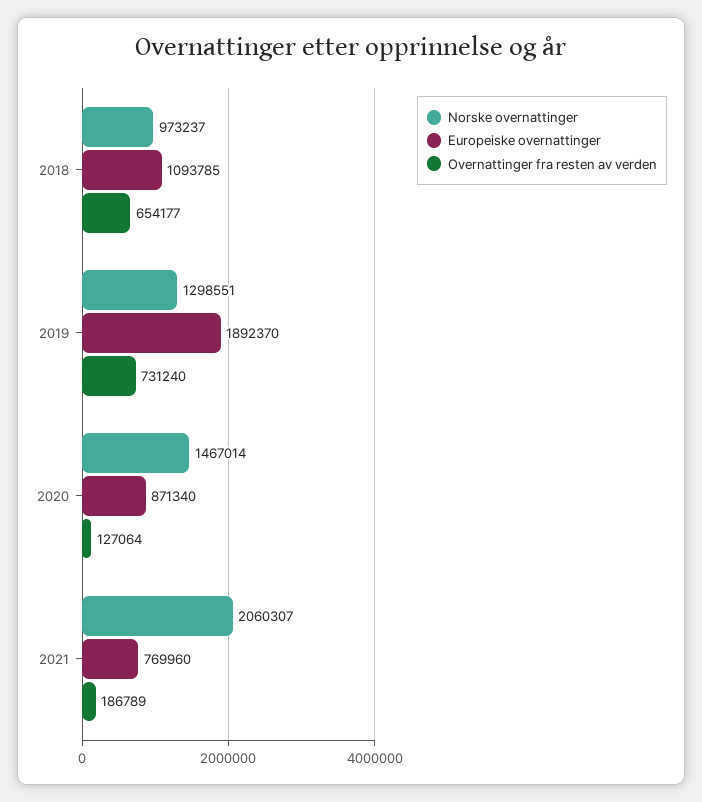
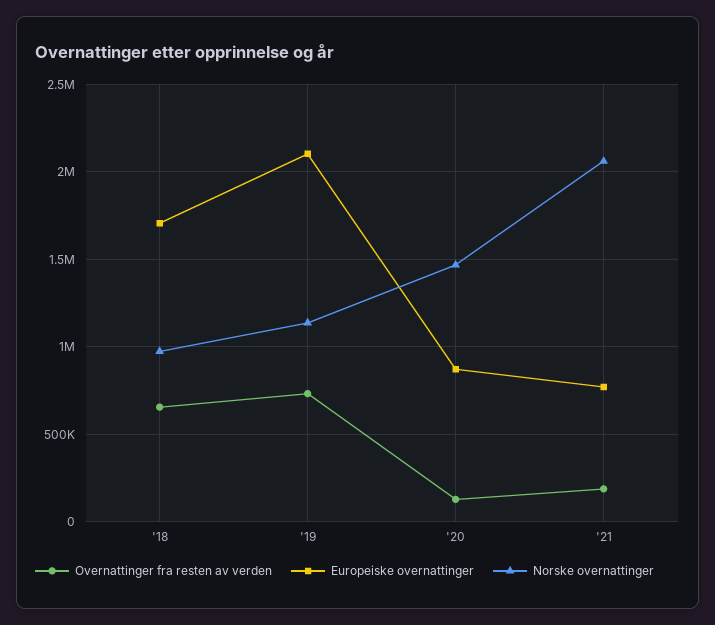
  {
    "Norske overnattinger": {
      "2018": 973237,
-     "2019": 1298551,
+     "2019": 1150000,
      "2020": 1467014,
      "2021": 2060307
    },
    "Europeiske overnattinger": {
-     "2018": 1093785,
+     "2018": 1700000,
-     "2019": 1892370,
+     "2019": 2100000,
      "2020": 871340,
      "2021": 769960
    },
    "Overnattinger fra resten av verden": {
      "2018": 654177,
      "2019": 731240,
      "2020": 127064,
      "2021": 186789
    }
  }

